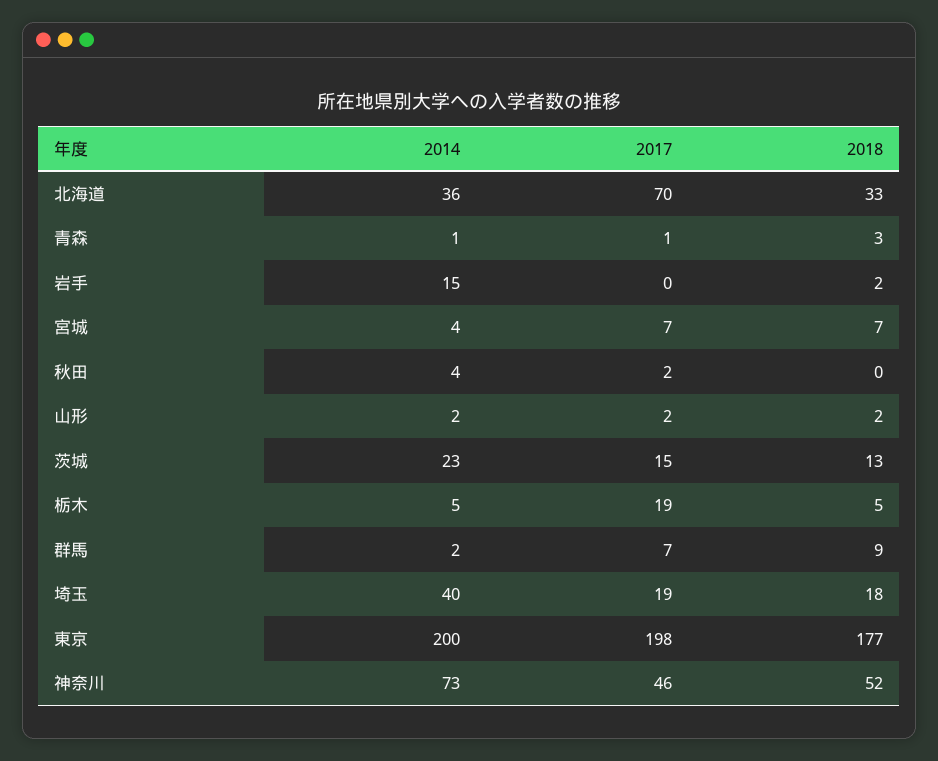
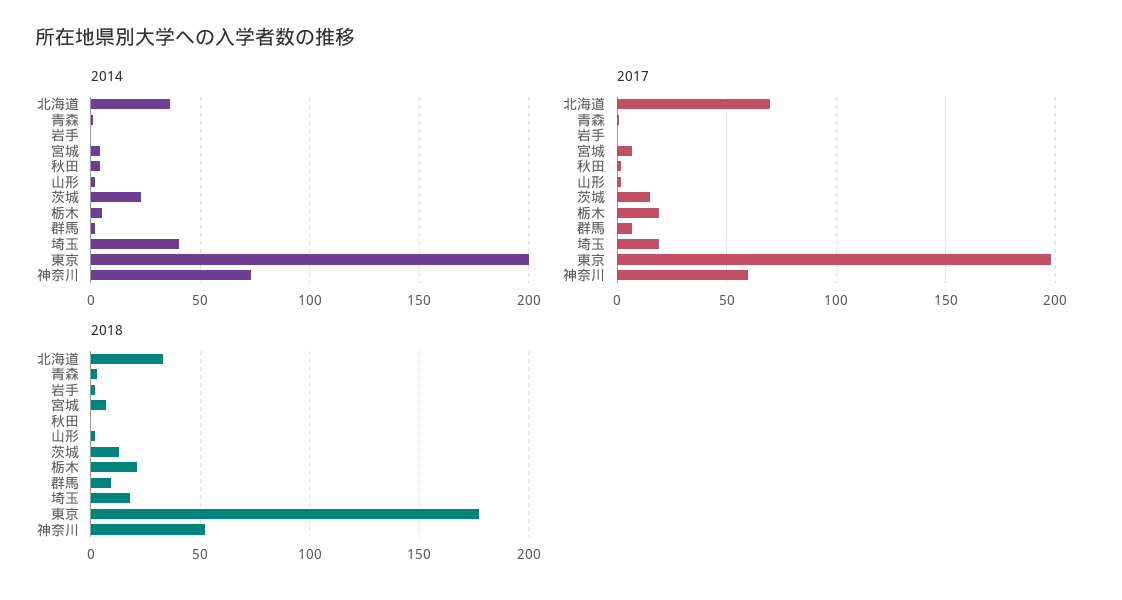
  {
    "2014": {
      "北海道": 36,
      "青森": 1,
-     "岩手": 15,
+     "岩手": 0,
      "宮城": 4,
      "秋田": 4,
      "山形": 2,
      "茨城": 23,
      "栃木": 5,
      "群馬": 2,
      "埼玉": 40,
      "東京": 200,
      "神奈川": 73
    },
    "2017": {
      "北海道": 70,
      "青森": 1,
      "岩手": 0,
      "宮城": 7,
      "秋田": 2,
      "山形": 2,
      "茨城": 15,
      "栃木": 19,
      "群馬": 7,
      "埼玉": 19,
      "東京": 198,
-     "神奈川": 46
+     "神奈川": 60
    },
    "2018": {
      "北海道": 33,
      "青森": 3,
      "岩手": 2,
      "宮城": 7,
      "秋田": 0,
      "山形": 2,
      "茨城": 13,
-     "栃木": 5,
+     "栃木": 20,
      "群馬": 9,
      "埼玉": 18,
      "東京": 177,
      "神奈川": 52
    }
  }

